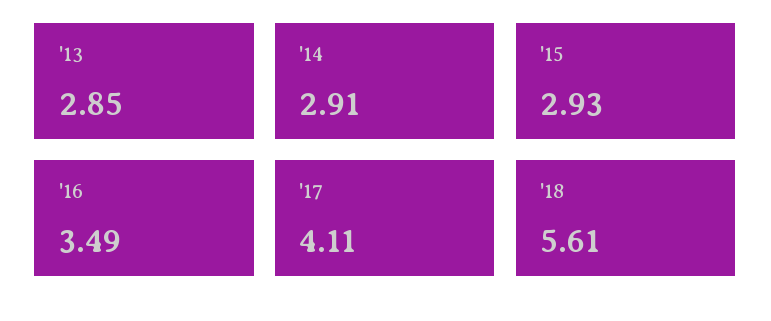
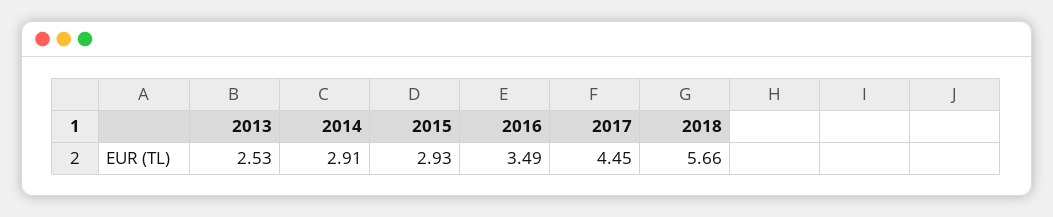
  {
-   "'13": 2.85,
+   "'13": 2.53,
    "'14": 2.91,
    "'15": 2.93,
    "'16": 3.49,
-   "'17": 4.11,
+   "'17": 4.45,
-   "'18": 5.61
+   "'18": 5.66
  }

